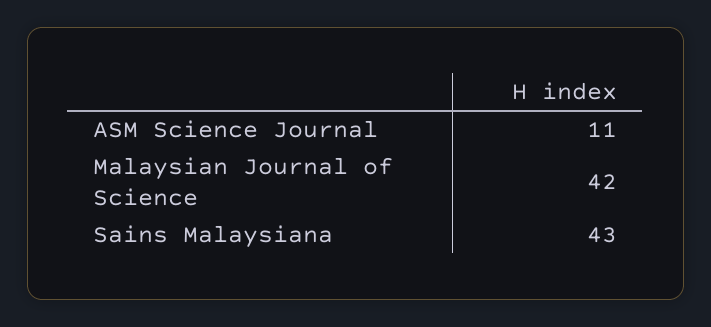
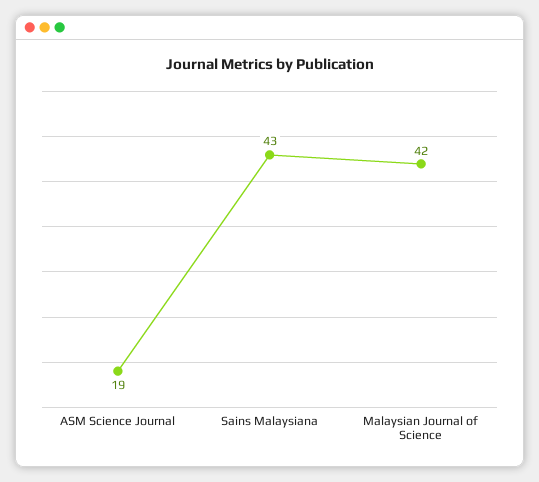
  {
-   "ASM Science Journal": 11,
+   "ASM Science Journal": 19,
    "Malaysian Journal of Science": 42,
    "Sains Malaysiana": 43
  }

